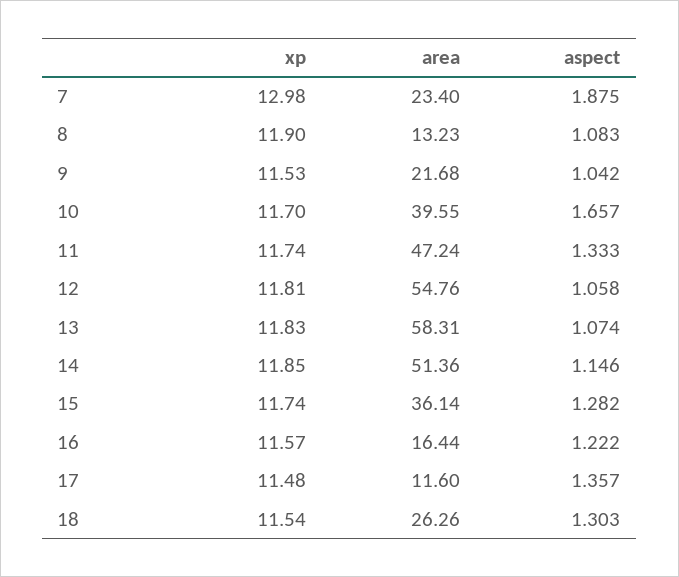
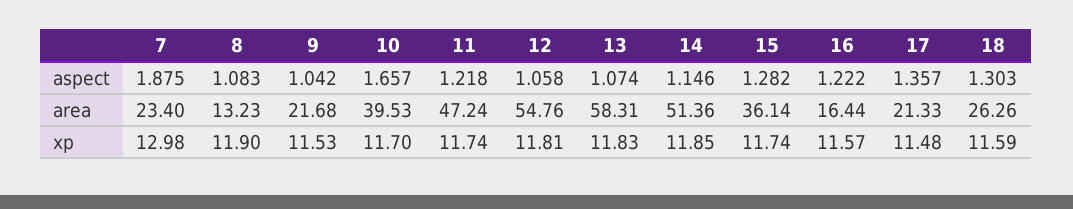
  {
    "xp": {
      "7": 12.98,
      "8": 11.9,
      "9": 11.53,
      "10": 11.7,
      "11": 11.74,
      "12": 11.81,
      "13": 11.83,
      "14": 11.85,
      "15": 11.74,
      "16": 11.57,
      "17": 11.48,
-     "18": 11.54
+     "18": 11.59
    },
    "area": {
      "7": 23.4,
      "8": 13.23,
      "9": 21.68,
-     "10": 39.55,
+     "10": 39.53,
      "11": 47.24,
      "12": 54.76,
      "13": 58.31,
      "14": 51.36,
      "15": 36.14,
      "16": 16.44,
-     "17": 11.6,
+     "17": 21.33,
      "18": 26.26
    },
    "aspect": {
      "7": 1.875,
      "8": 1.083,
      "9": 1.042,
      "10": 1.657,
-     "11": 1.333,
+     "11": 1.218,
      "12": 1.058,
      "13": 1.074,
      "14": 1.146,
      "15": 1.282,
      "16": 1.222,
      "17": 1.357,
      "18": 1.303
    }
  }

